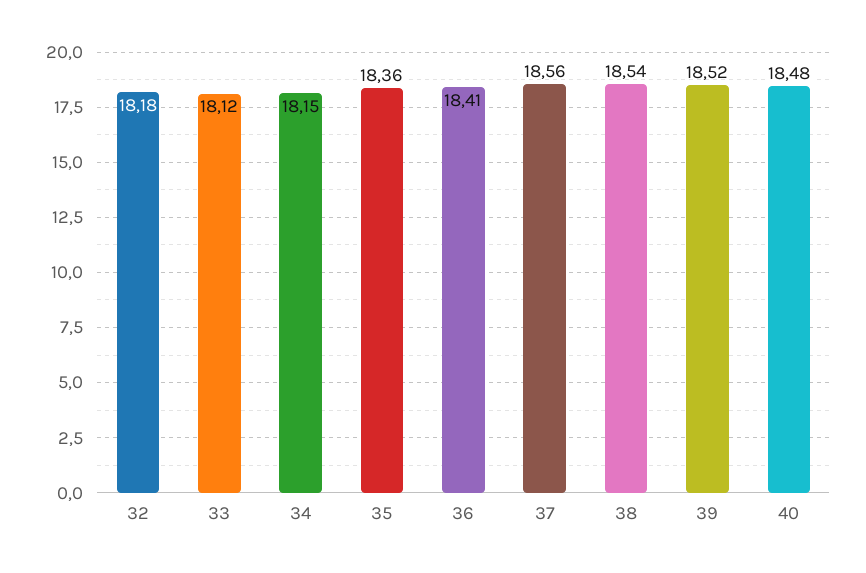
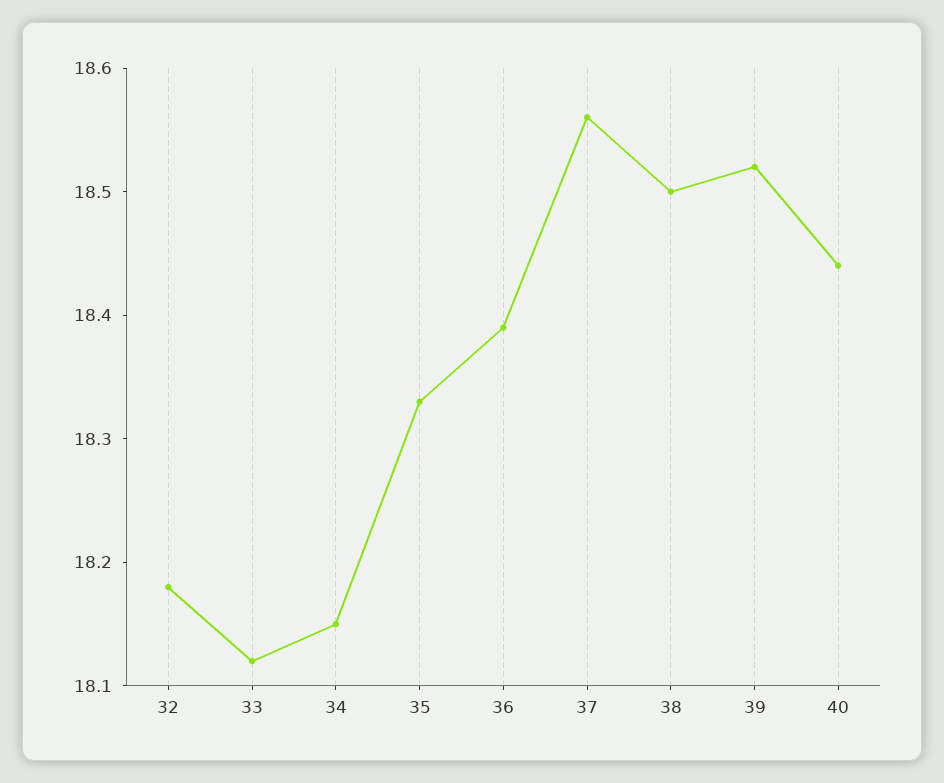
  {
    "32": 18.18,
    "33": 18.12,
    "34": 18.15,
-   "35": 18.36,
+   "35": 18.33,
-   "36": 18.41,
+   "36": 18.39,
    "37": 18.56,
-   "38": 18.54,
+   "38": 18.5,
    "39": 18.52,
-   "40": 18.48
+   "40": 18.44
  }

